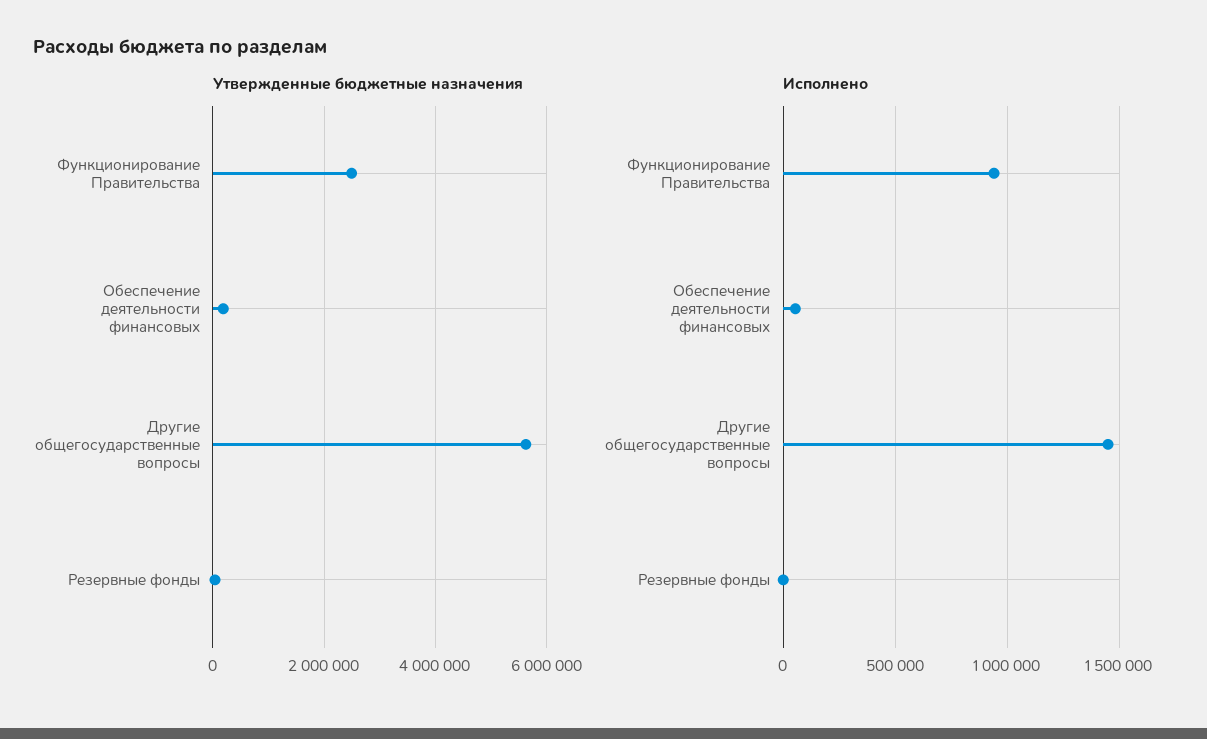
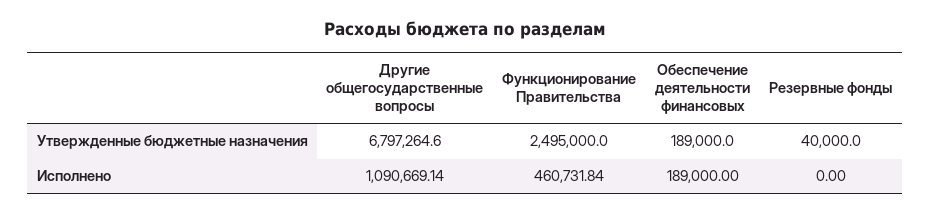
  {
    "Утвержденные бюджетные назначения": {
      "Функционирование Правительства": 2495000,
      "Обеспечение деятельности финансовых": 189000,
-     "Другие общегосударственные вопросы": 5600000,
+     "Другие общегосударственные вопросы": 6797264.6,
      "Резервные фонды": 40000
    },
    "Исполнено": {
-     "Функционирование Правительства": 950000,
+     "Функционирование Правительства": 460731.84,
-     "Обеспечение деятельности финансовых": 50000,
+     "Обеспечение деятельности финансовых": 189000,
-     "Другие общегосударственные вопросы": 1450000,
+     "Другие общегосударственные вопросы": 1090669.14,
      "Резервные фонды": 0
    }
  }

